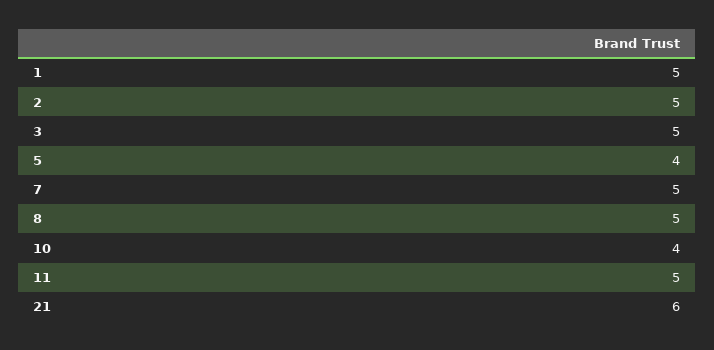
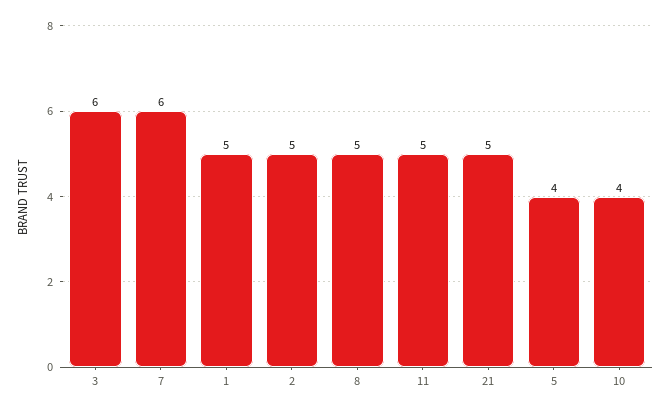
  {
    "1": 5,
    "2": 5,
-   "3": 5,
+   "3": 6,
    "5": 4,
-   "7": 5,
+   "7": 6,
    "8": 5,
    "10": 4,
    "11": 5,
-   "21": 6
+   "21": 5
  }

